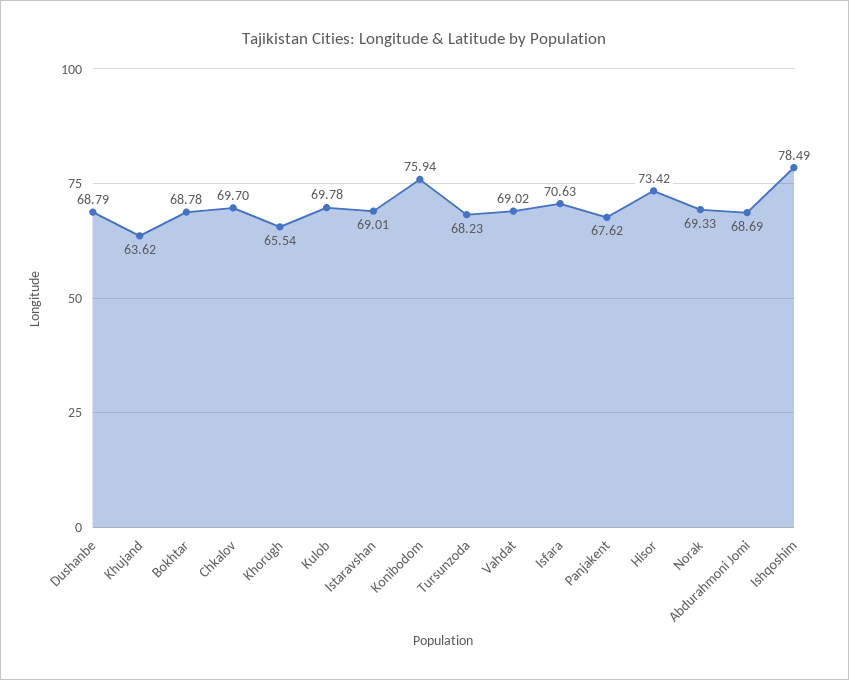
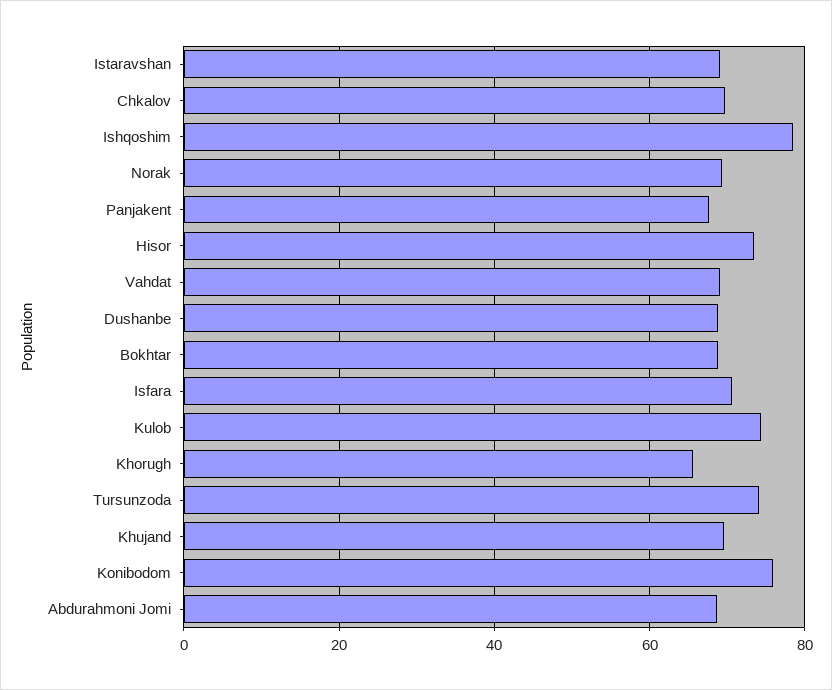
  {
    "Dushanbe": 68.79,
-   "Khujand": 63.62,
+   "Khujand": 70,
    "Bokhtar": 68.78,
    "Chkalov": 69.7,
    "Khorugh": 65.54,
-   "Kulob": 69.78,
+   "Kulob": 74,
    "Istaravshan": 69.01,
    "Konibodom": 75.94,
-   "Tursunzoda": 68.23,
+   "Tursunzoda": 74,
    "Vahdat": 69.02,
    "Isfara": 70.63,
    "Panjakent": 67.62,
    "Hisor": 73.42,
    "Norak": 69.33,
    "Abdurahmoni Jomi": 68.69,
    "Ishqoshim": 78.49
  }

